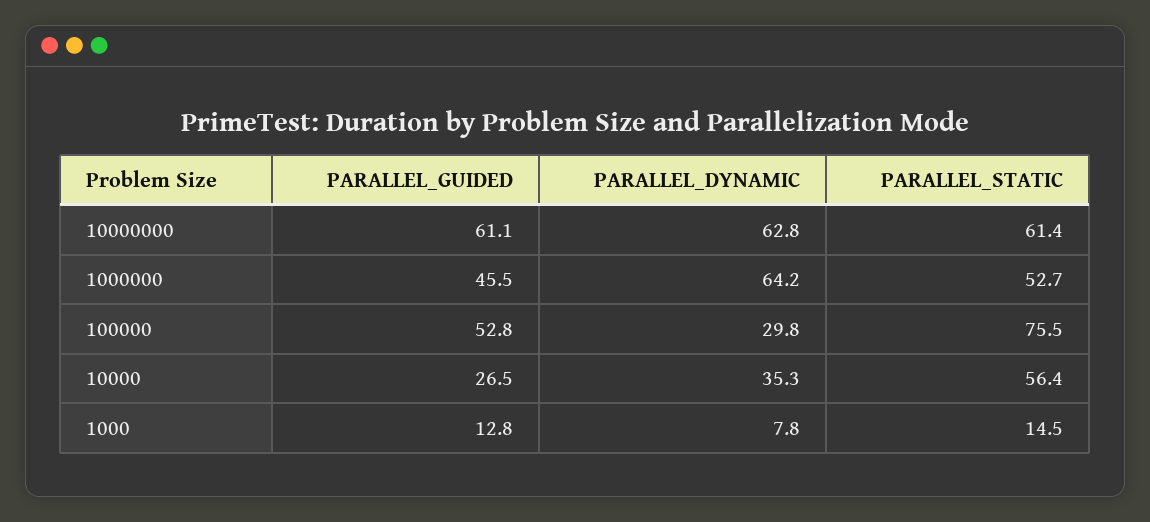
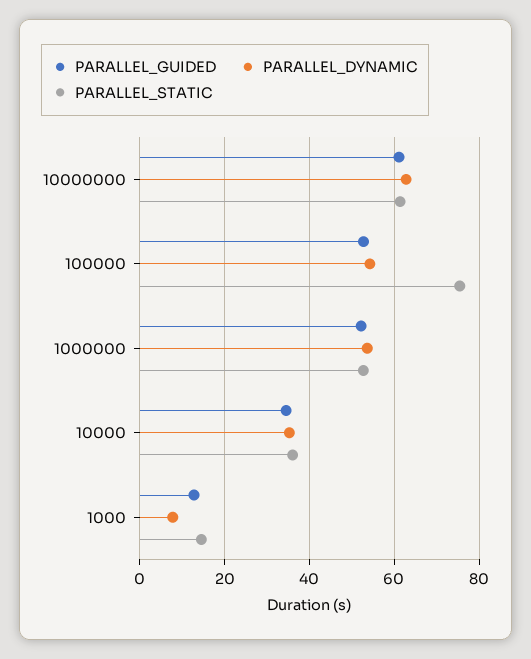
  {
    "PARALLEL_GUIDED": {
      "10000000": 61.1,
-     "1000000": 45.5,
+     "1000000": 52,
      "100000": 52.8,
-     "10000": 26.5,
+     "10000": 34,
      "1000": 12.8
    },
    "PARALLEL_DYNAMIC": {
      "10000000": 62.8,
-     "1000000": 64.2,
+     "1000000": 54,
-     "100000": 29.8,
+     "100000": 54,
      "10000": 35.3,
      "1000": 7.8
    },
    "PARALLEL_STATIC": {
      "10000000": 61.4,
      "1000000": 52.7,
      "100000": 75.5,
-     "10000": 56.4,
+     "10000": 36,
      "1000": 14.5
    }
  }

